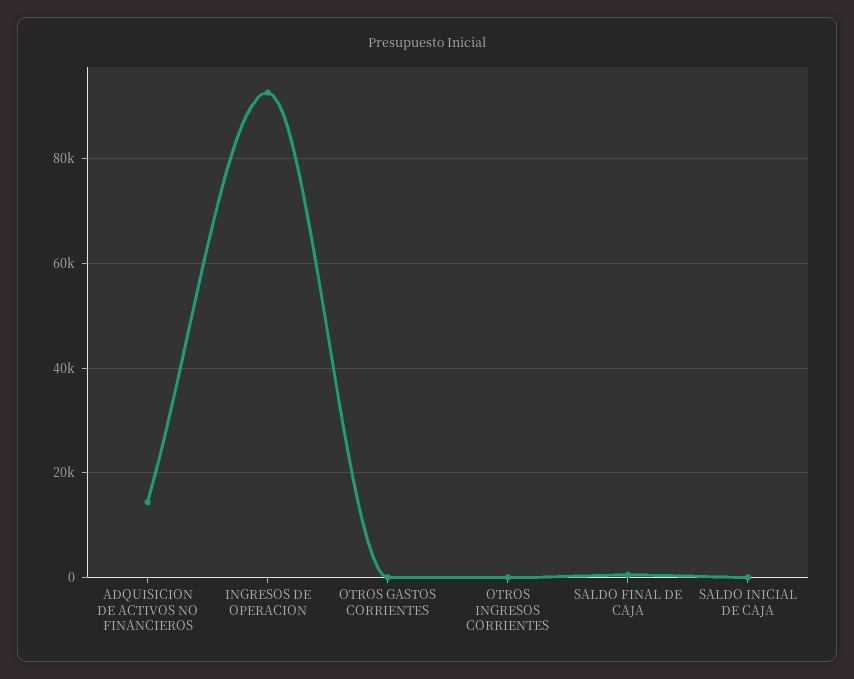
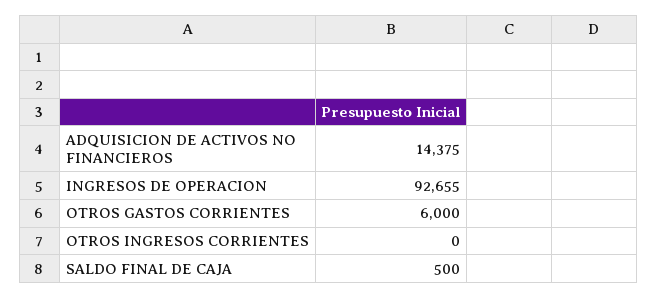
  {
    "ADQUISICION DE ACTIVOS NO FINANCIEROS": 14375,
    "INGRESOS DE OPERACION": 92655,
-   "OTROS GASTOS CORRIENTES": 0,
+   "OTROS GASTOS CORRIENTES": 6000,
    "OTROS INGRESOS CORRIENTES": 0,
-   "SALDO FINAL DE CAJA": 500,
+   "SALDO FINAL DE CAJA": 500
-   "SALDO INICIAL DE CAJA": 0
  }

